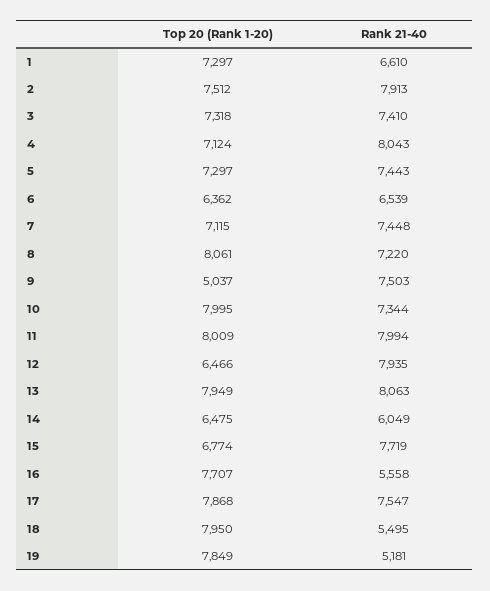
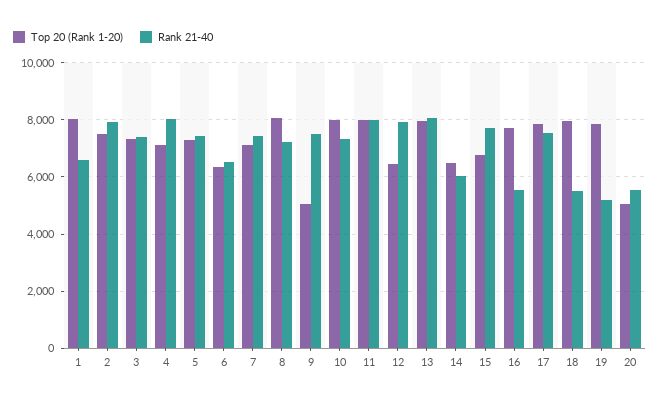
  {
    "Top 20 (Rank 1-20)": {
-     "1": 7297,
+     "1": 8000,
      "2": 7512,
      "3": 7318,
      "4": 7124,
      "5": 7297,
      "6": 6362,
      "7": 7115,
      "8": 8061,
      "9": 5037,
      "10": 7995,
      "11": 8009,
      "12": 6466,
      "13": 7949,
      "14": 6475,
      "15": 6774,
      "16": 7707,
      "17": 7868,
      "18": 7950,
-     "19": 7849
+     "19": 7849,
+     "20": 5000
    },
    "Rank 21-40": {
      "1": 6610,
      "2": 7913,
      "3": 7410,
      "4": 8043,
      "5": 7443,
      "6": 6539,
      "7": 7448,
      "8": 7220,
      "9": 7503,
      "10": 7344,
      "11": 7994,
      "12": 7935,
      "13": 8063,
      "14": 6049,
      "15": 7719,
      "16": 5558,
      "17": 7547,
      "18": 5495,
-     "19": 5181
+     "19": 5181,
+     "20": 5500
    }
  }

